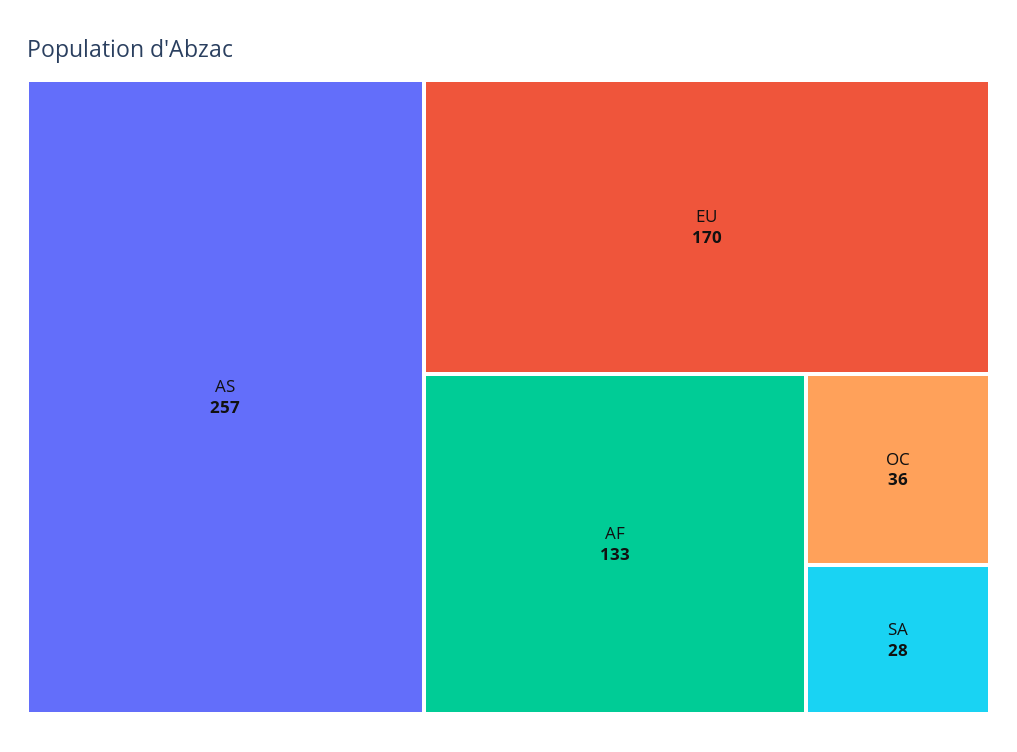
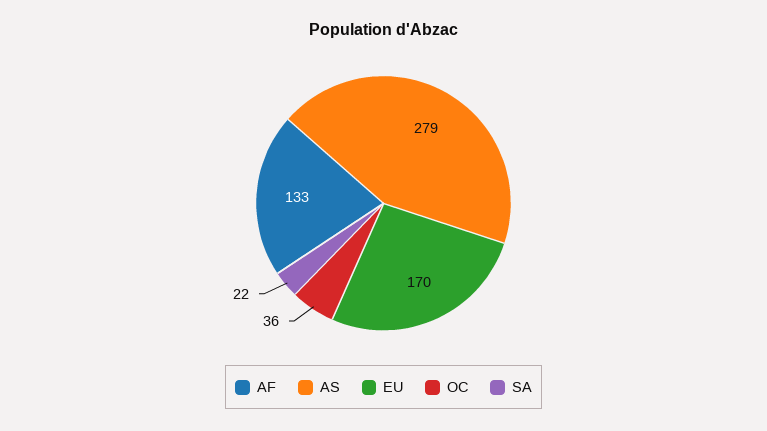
  {
-   "AS": 257,
+   "AS": 279,
    "EU": 170,
    "AF": 133,
    "OC": 36,
-   "SA": 28
+   "SA": 22
  }

